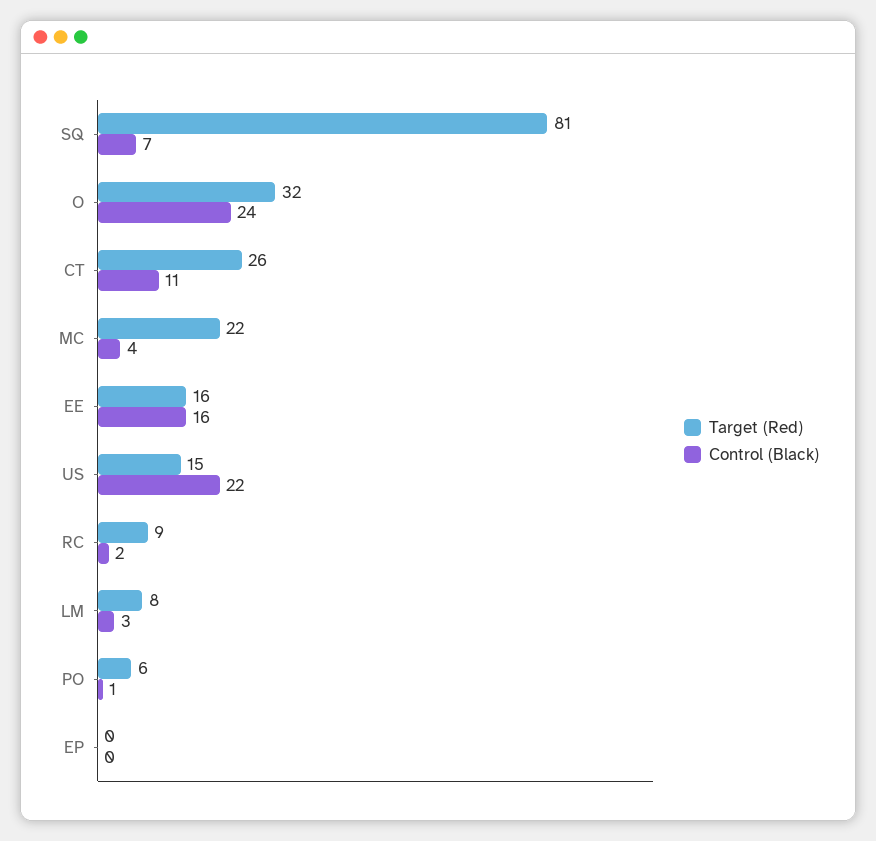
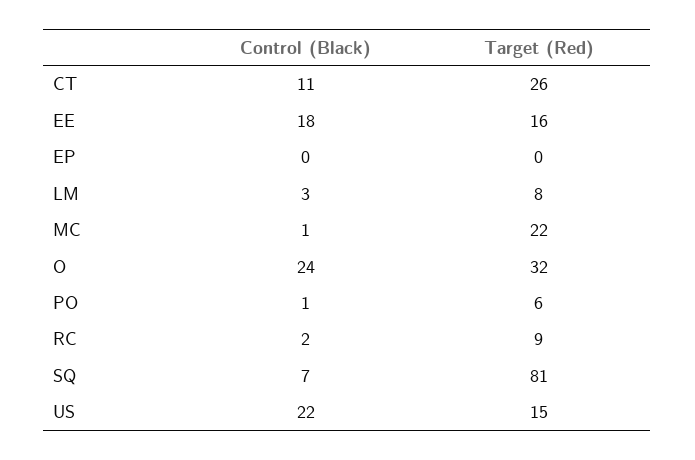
  {
    "Target (Red)": {
      "SQ": 81,
      "O": 32,
      "CT": 26,
      "MC": 22,
      "EE": 16,
      "US": 15,
      "RC": 9,
      "LM": 8,
      "PO": 6,
      "EP": 0
    },
    "Control (Black)": {
      "SQ": 7,
      "O": 24,
      "CT": 11,
-     "MC": 4,
+     "MC": 1,
-     "EE": 16,
+     "EE": 18,
      "US": 22,
      "RC": 2,
      "LM": 3,
      "PO": 1,
      "EP": 0
    }
  }

